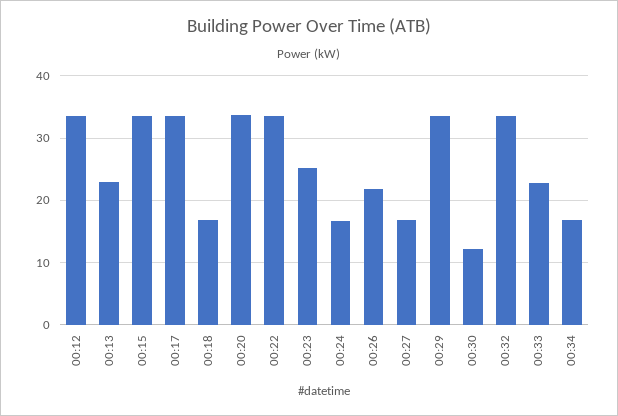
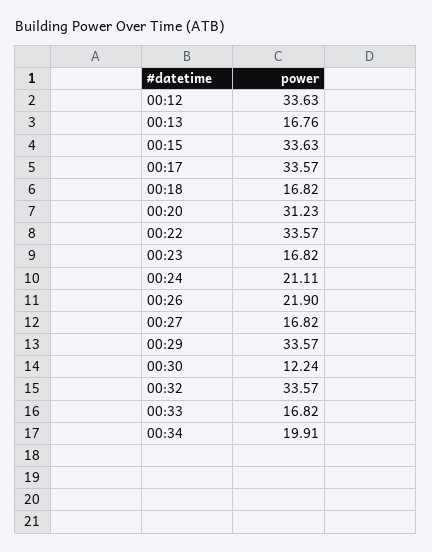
  {
    "00:12": 33.63,
-   "00:13": 23,
+   "00:13": 16.76,
    "00:15": 33.63,
    "00:17": 33.57,
    "00:18": 16.82,
-   "00:20": 34,
+   "00:20": 31.23,
    "00:22": 33.57,
-   "00:23": 25,
+   "00:23": 16.82,
-   "00:24": 17,
+   "00:24": 21.11,
    "00:26": 21.9,
    "00:27": 16.82,
    "00:29": 33.57,
    "00:30": 12.24,
    "00:32": 33.57,
-   "00:33": 23,
+   "00:33": 16.82,
-   "00:34": 17
+   "00:34": 19.91
  }

